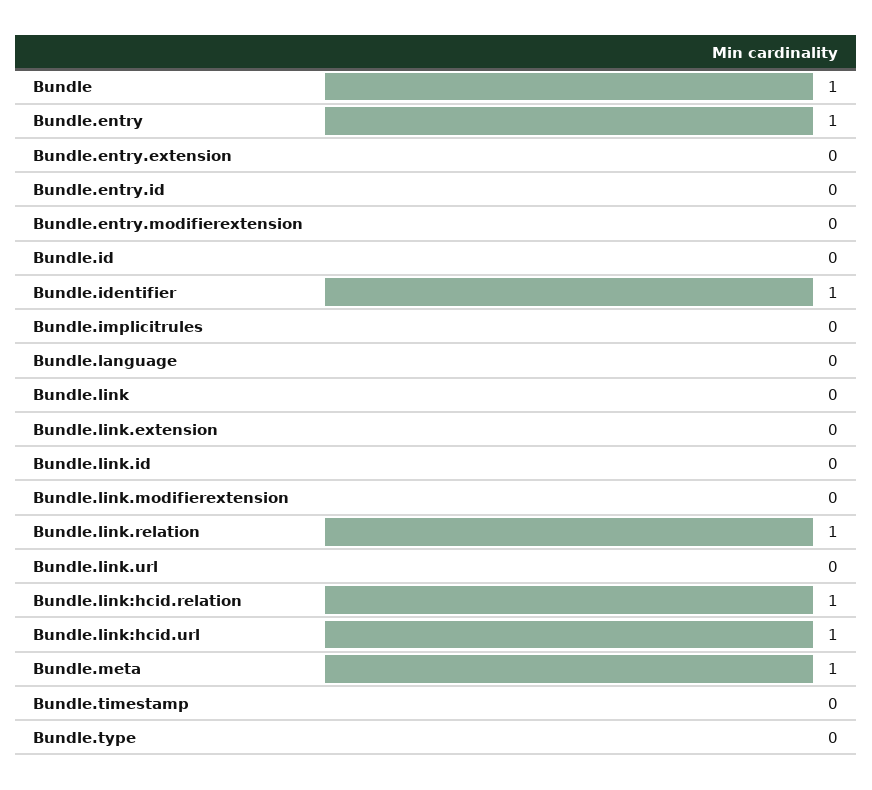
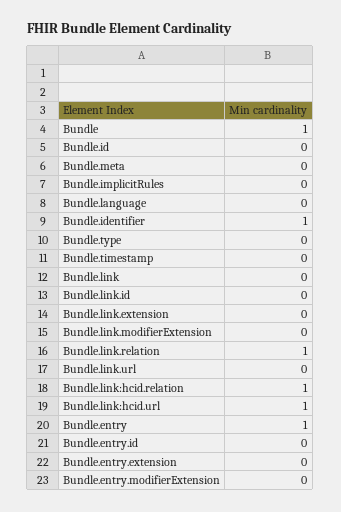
  {
    "Bundle": 1,
    "Bundle.entry": 1,
    "Bundle.entry.extension": 0,
    "Bundle.entry.id": 0,
    "Bundle.entry.modifierextension": 0,
    "Bundle.id": 0,
    "Bundle.identifier": 1,
    "Bundle.implicitrules": 0,
    "Bundle.language": 0,
    "Bundle.link": 0,
    "Bundle.link.extension": 0,
    "Bundle.link.id": 0,
    "Bundle.link.modifierextension": 0,
    "Bundle.link.relation": 1,
    "Bundle.link.url": 0,
    "Bundle.link:hcid.relation": 1,
    "Bundle.link:hcid.url": 1,
-   "Bundle.meta": 1,
+   "Bundle.meta": 0,
    "Bundle.timestamp": 0,
    "Bundle.type": 0
  }

